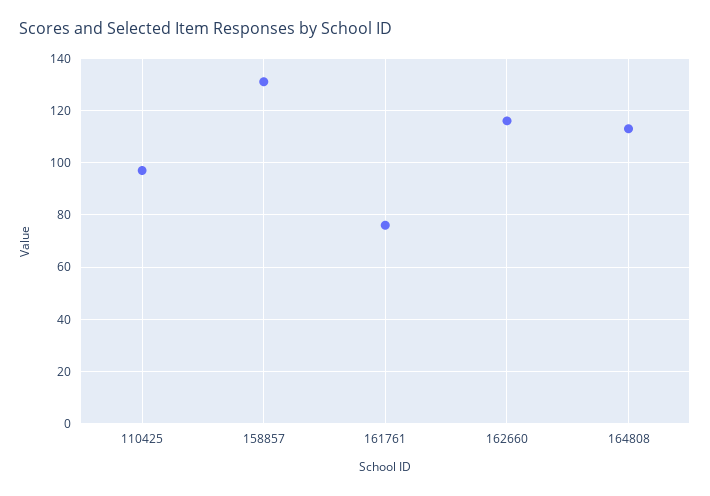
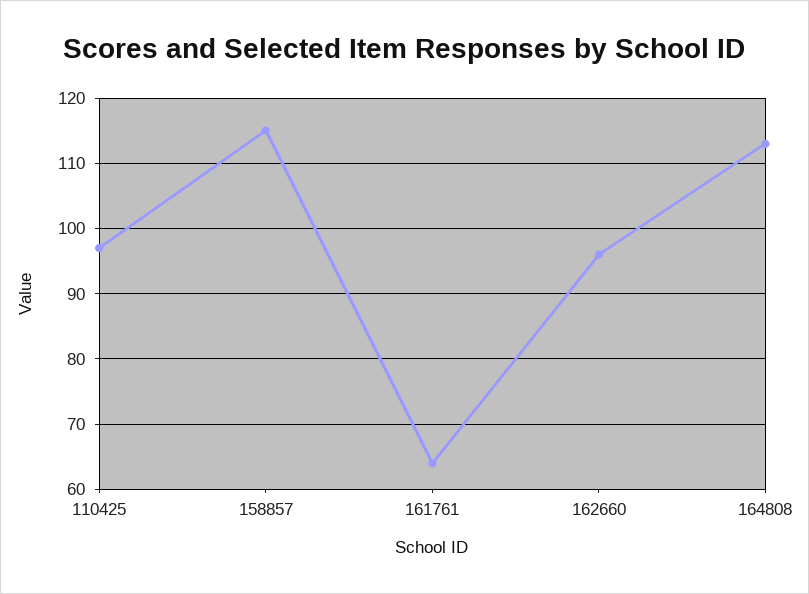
  {
    "110425": 97,
-   "158857": 130,
+   "158857": 115,
-   "161761": 75,
+   "161761": 64,
-   "162660": 115,
+   "162660": 96,
    "164808": 113
  }

